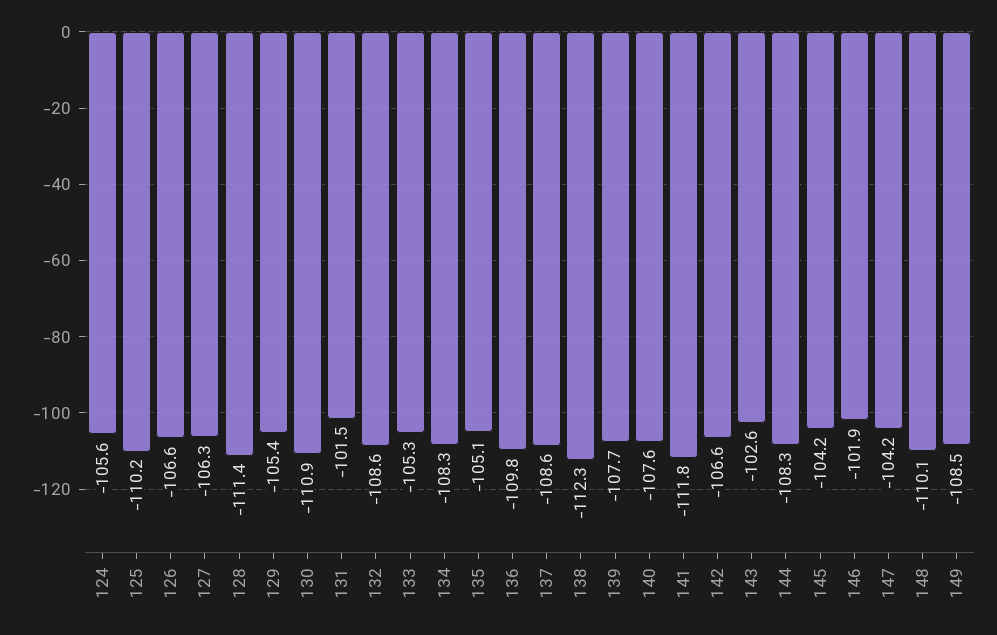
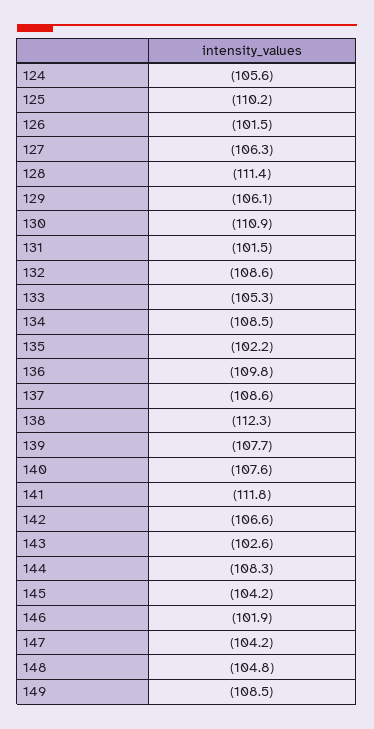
  {
    "124": -105.6,
    "125": -110.2,
-   "126": -106.6,
+   "126": -101.5,
    "127": -106.3,
    "128": -111.4,
-   "129": -105.4,
+   "129": -106.1,
    "130": -110.9,
    "131": -101.5,
    "132": -108.6,
    "133": -105.3,
-   "134": -108.3,
+   "134": -108.5,
-   "135": -105.1,
+   "135": -102.2,
    "136": -109.8,
    "137": -108.6,
    "138": -112.3,
    "139": -107.7,
    "140": -107.6,
    "141": -111.8,
    "142": -106.6,
    "143": -102.6,
    "144": -108.3,
    "145": -104.2,
    "146": -101.9,
    "147": -104.2,
-   "148": -110.1,
+   "148": -104.8,
    "149": -108.5
  }

